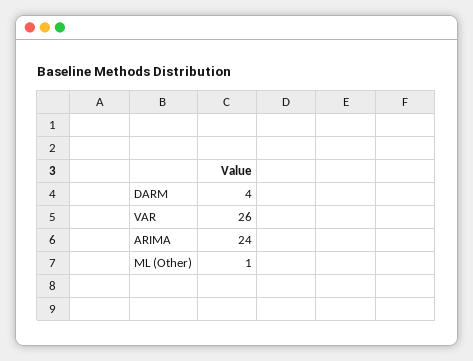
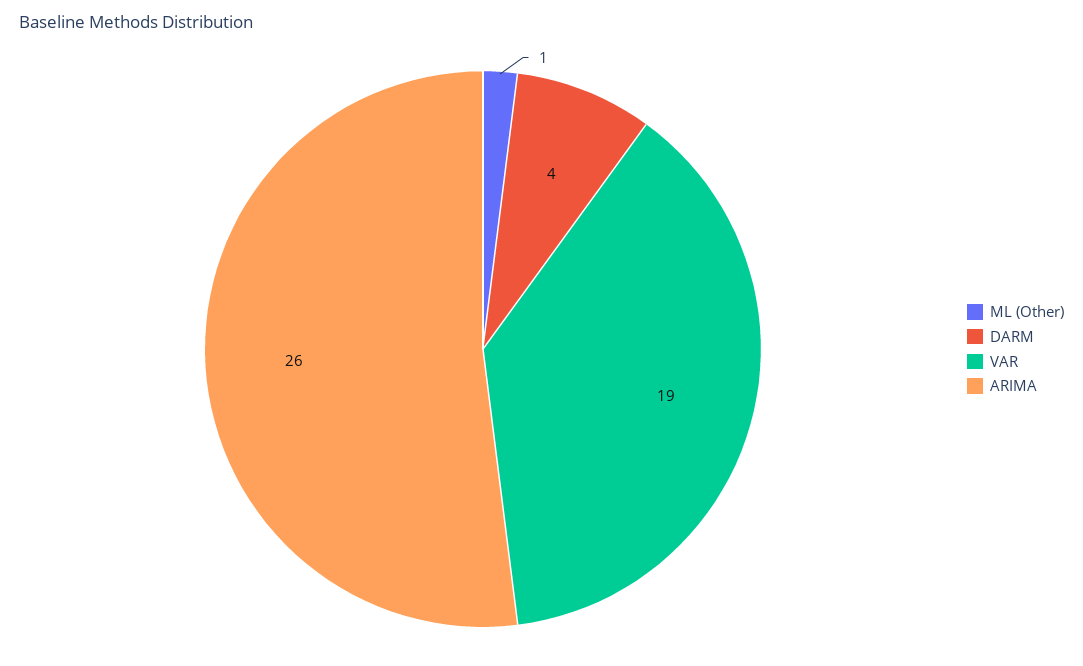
  {
    "DARM": 4,
-   "VAR": 26,
+   "VAR": 19,
-   "ARIMA": 24,
+   "ARIMA": 26,
    "ML (Other)": 1
  }

